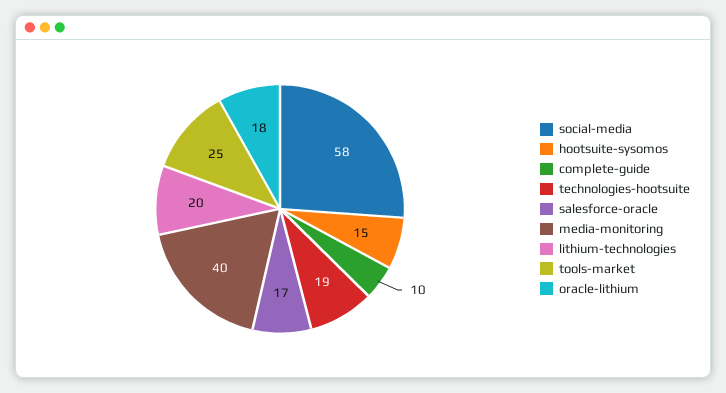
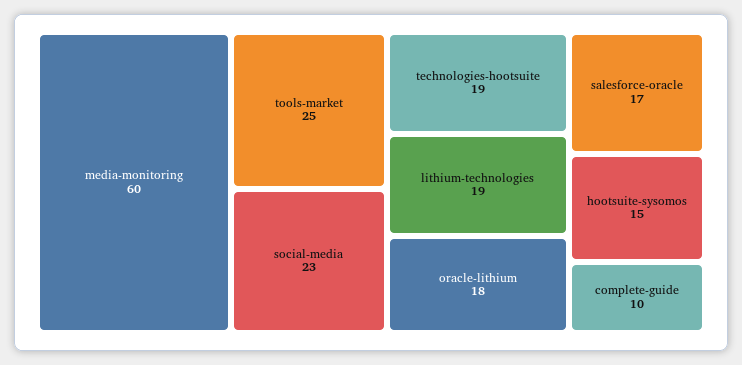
  {
-   "social-media": 58,
+   "social-media": 23,
    "hootsuite-sysomos": 15,
    "complete-guide": 10,
    "technologies-hootsuite": 19,
    "salesforce-oracle": 17,
-   "media-monitoring": 40,
+   "media-monitoring": 60,
-   "lithium-technologies": 20,
+   "lithium-technologies": 19,
    "tools-market": 25,
    "oracle-lithium": 18
  }

